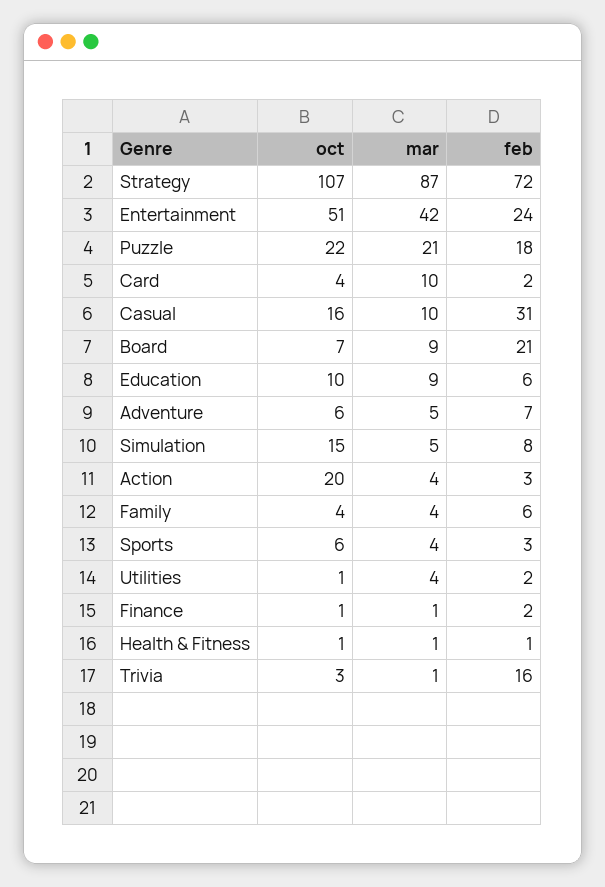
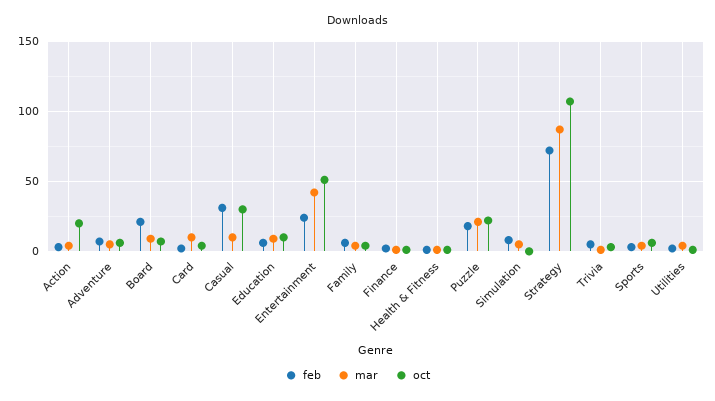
  {
    "oct": {
      "Strategy": 107,
      "Entertainment": 51,
      "Puzzle": 22,
      "Card": 4,
-     "Casual": 16,
+     "Casual": 30,
      "Board": 7,
      "Education": 10,
      "Adventure": 6,
-     "Simulation": 15,
+     "Simulation": 0,
      "Action": 20,
      "Family": 4,
      "Sports": 6,
      "Utilities": 1,
      "Finance": 1,
      "Health & Fitness": 1,
      "Trivia": 3
    },
    "mar": {
      "Strategy": 87,
      "Entertainment": 42,
      "Puzzle": 21,
      "Card": 10,
      "Casual": 10,
      "Board": 9,
      "Education": 9,
      "Adventure": 5,
      "Simulation": 5,
      "Action": 4,
      "Family": 4,
      "Sports": 4,
      "Utilities": 4,
      "Finance": 1,
      "Health & Fitness": 1,
      "Trivia": 1
    },
    "feb": {
      "Strategy": 72,
      "Entertainment": 24,
      "Puzzle": 18,
      "Card": 2,
      "Casual": 31,
      "Board": 21,
      "Education": 6,
      "Adventure": 7,
      "Simulation": 8,
      "Action": 3,
      "Family": 6,
      "Sports": 3,
      "Utilities": 2,
      "Finance": 2,
      "Health & Fitness": 1,
-     "Trivia": 16
+     "Trivia": 5
    }
  }

